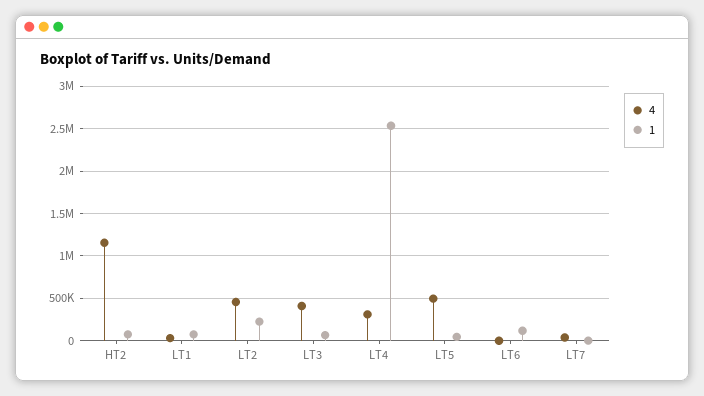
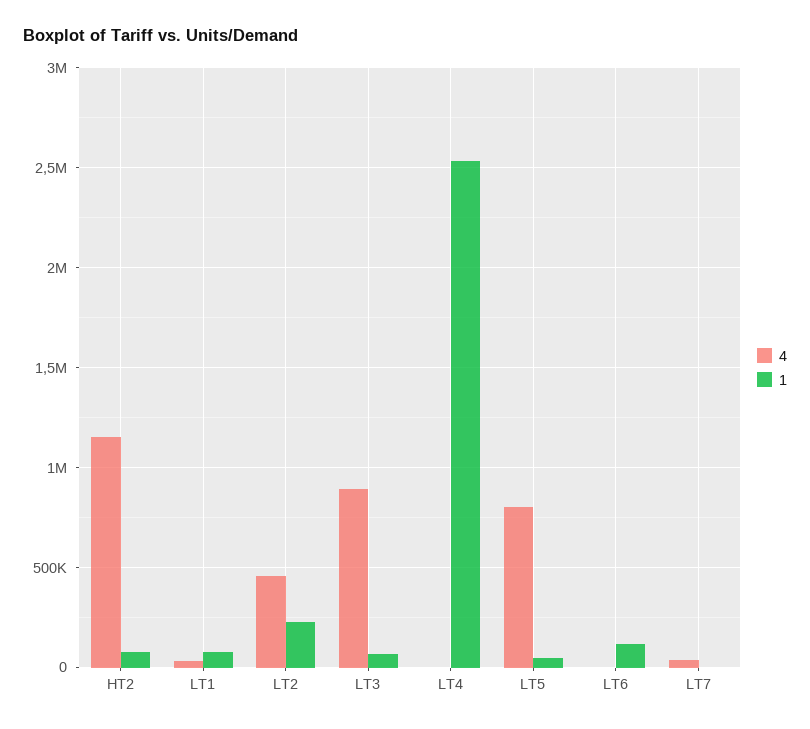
  {
    "4": {
      "HT2": 1150000,
      "LT1": 50000,
      "LT2": 450000,
-     "LT3": 400000,
+     "LT3": 900000,
-     "LT4": 300000,
+     "LT4": 0,
-     "LT5": 500000,
+     "LT5": 800000,
      "LT6": 0,
      "LT7": 50000
    },
    "1": {
      "HT2": 100000,
      "LT1": 100000,
      "LT2": 250000,
      "LT3": 50000,
      "LT4": 2550000,
      "LT5": 50000,
      "LT6": 100000,
      "LT7": 0
    }
  }

